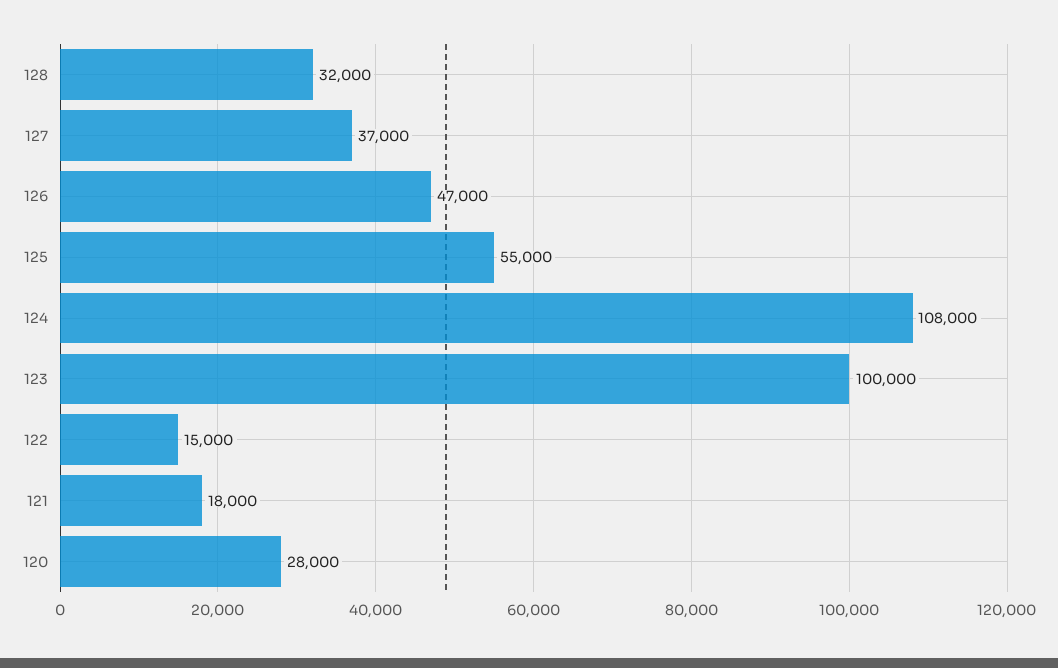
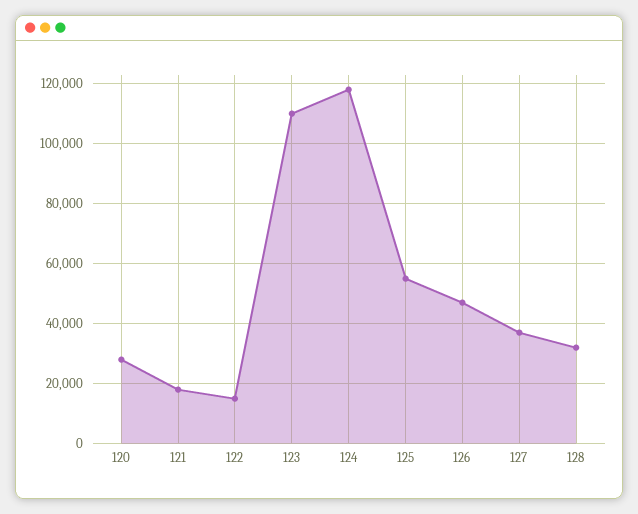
  {
    "128": 32000,
    "127": 37000,
    "126": 47000,
    "125": 55000,
-   "124": 108000,
+   "124": 117500,
-   "123": 100000,
+   "123": 110000,
    "122": 15000,
    "121": 18000,
    "120": 28000
  }

